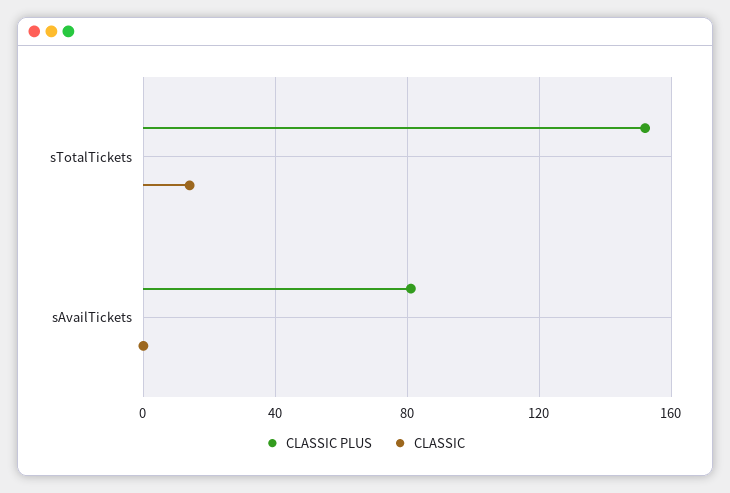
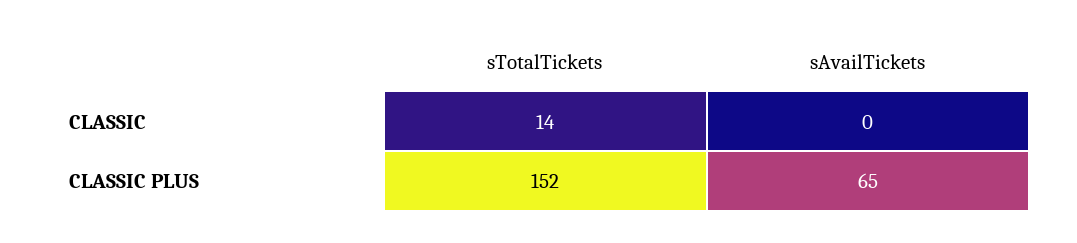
  {
    "CLASSIC PLUS": {
      "sTotalTickets": 152,
-     "sAvailTickets": 80
+     "sAvailTickets": 65
    },
    "CLASSIC": {
      "sTotalTickets": 14,
      "sAvailTickets": 0
    }
  }

